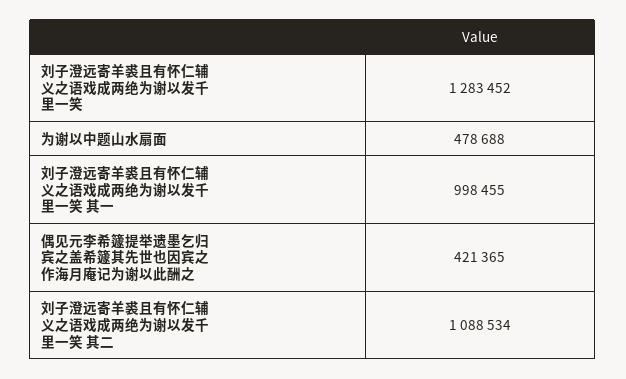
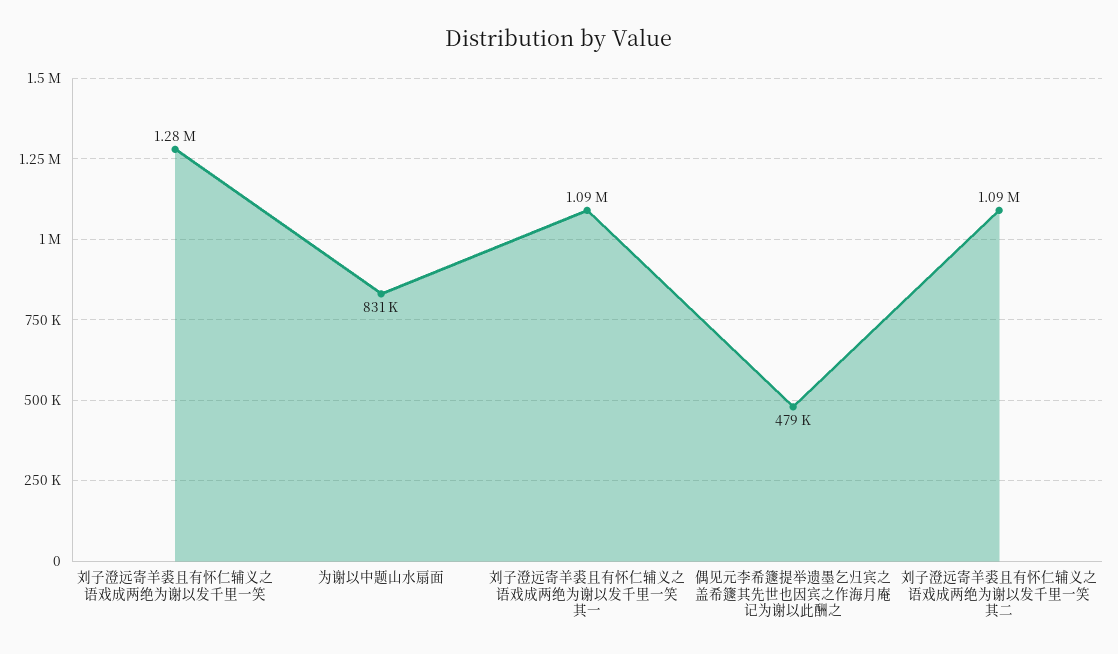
  {
    "刘子澄远寄羊裘且有怀仁辅义之语戏成两绝为谢以发千里一笑": 1283452,
-   "为谢以中题山水扇面": 478688,
+   "为谢以中题山水扇面": 831000,
-   "刘子澄远寄羊裘且有怀仁辅义之语戏成两绝为谢以发千里一笑 其一": 998455,
+   "刘子澄远寄羊裘且有怀仁辅义之语戏成两绝为谢以发千里一笑 其一": 1090000,
-   "偶见元李希籧提举遗墨乞归宾之盖希籧其先世也因宾之作海月庵记为谢以此酬之": 421365,
+   "偶见元李希籧提举遗墨乞归宾之盖希籧其先世也因宾之作海月庵记为谢以此酬之": 479000,
    "刘子澄远寄羊裘且有怀仁辅义之语戏成两绝为谢以发千里一笑 其二": 1088534
  }

